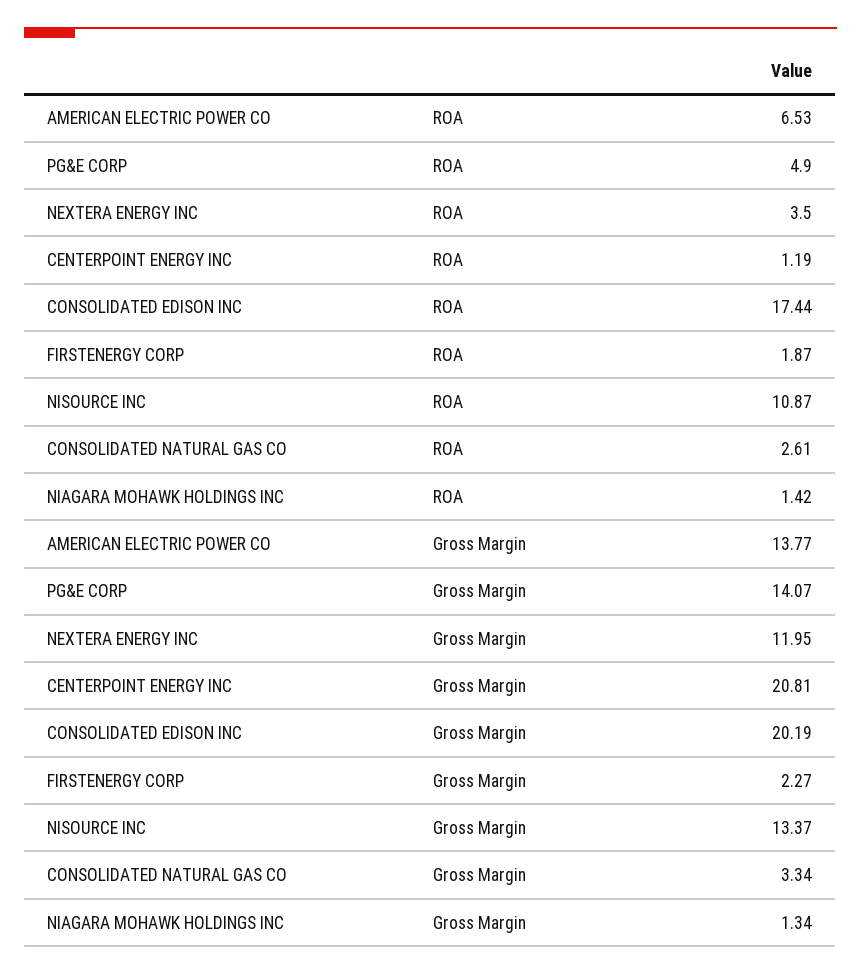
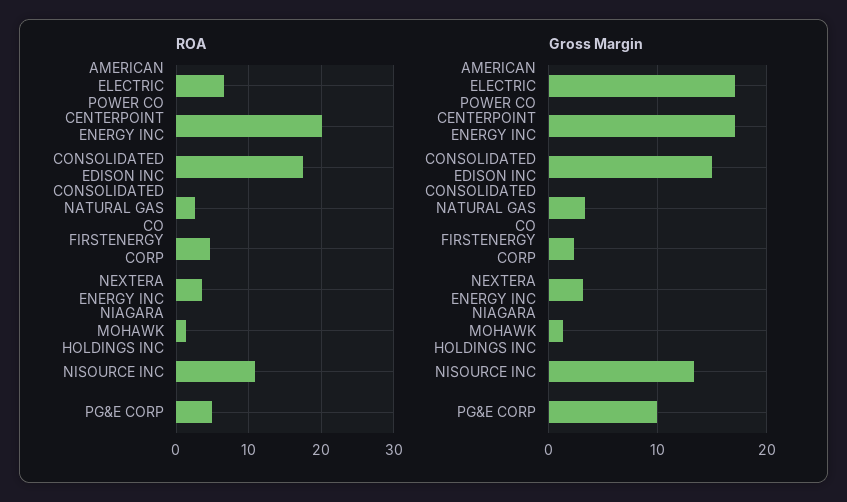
  {
    "ROA": {
      "AMERICAN ELECTRIC POWER CO": 6.53,
      "PG&E CORP": 4.9,
      "NEXTERA ENERGY INC": 3.5,
-     "CENTERPOINT ENERGY INC": 1.19,
+     "CENTERPOINT ENERGY INC": 20,
      "CONSOLIDATED EDISON INC": 17.44,
-     "FIRSTENERGY CORP": 1.87,
+     "FIRSTENERGY CORP": 5,
      "NISOURCE INC": 10.87,
      "CONSOLIDATED NATURAL GAS CO": 2.61,
      "NIAGARA MOHAWK HOLDINGS INC": 1.42
    },
    "Gross Margin": {
-     "AMERICAN ELECTRIC POWER CO": 13.77,
+     "AMERICAN ELECTRIC POWER CO": 17,
-     "PG&E CORP": 14.07,
+     "PG&E CORP": 10,
-     "NEXTERA ENERGY INC": 11.95,
+     "NEXTERA ENERGY INC": 3,
-     "CENTERPOINT ENERGY INC": 20.81,
+     "CENTERPOINT ENERGY INC": 17,
-     "CONSOLIDATED EDISON INC": 20.19,
+     "CONSOLIDATED EDISON INC": 15,
      "FIRSTENERGY CORP": 2.27,
      "NISOURCE INC": 13.37,
      "CONSOLIDATED NATURAL GAS CO": 3.34,
      "NIAGARA MOHAWK HOLDINGS INC": 1.34
    }
  }

